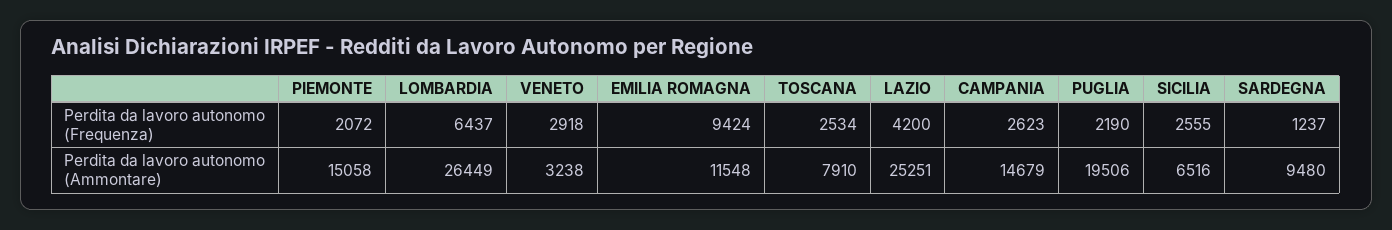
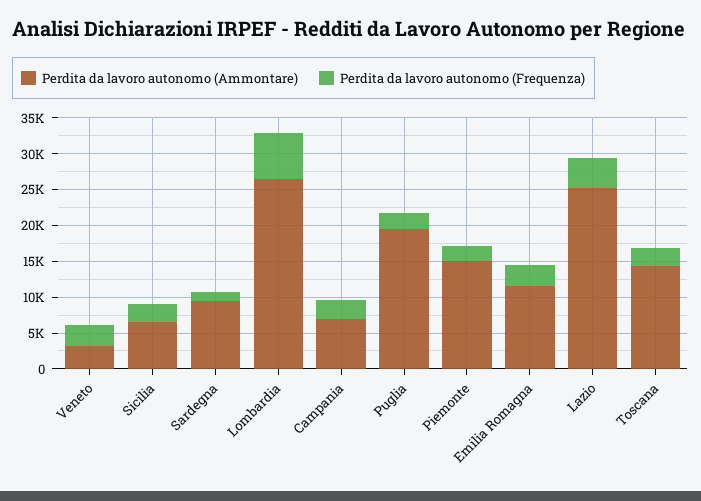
  {
    "Perdita da lavoro autonomo (Frequenza)": {
      "PIEMONTE": 2072,
      "LOMBARDIA": 6437,
      "VENETO": 2918,
-     "EMILIA ROMAGNA": 9424,
+     "EMILIA ROMAGNA": 2500,
      "TOSCANA": 2534,
      "LAZIO": 4200,
      "CAMPANIA": 2623,
      "PUGLIA": 2190,
      "SICILIA": 2555,
      "SARDEGNA": 1237
    },
    "Perdita da lavoro autonomo (Ammontare)": {
      "PIEMONTE": 15058,
      "LOMBARDIA": 26449,
      "VENETO": 3238,
      "EMILIA ROMAGNA": 11548,
-     "TOSCANA": 7910,
+     "TOSCANA": 15000,
      "LAZIO": 25251,
-     "CAMPANIA": 14679,
+     "CAMPANIA": 7500,
      "PUGLIA": 19506,
      "SICILIA": 6516,
      "SARDEGNA": 9480
    }
  }

